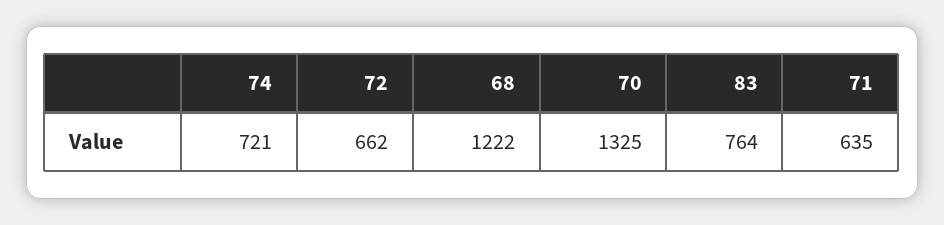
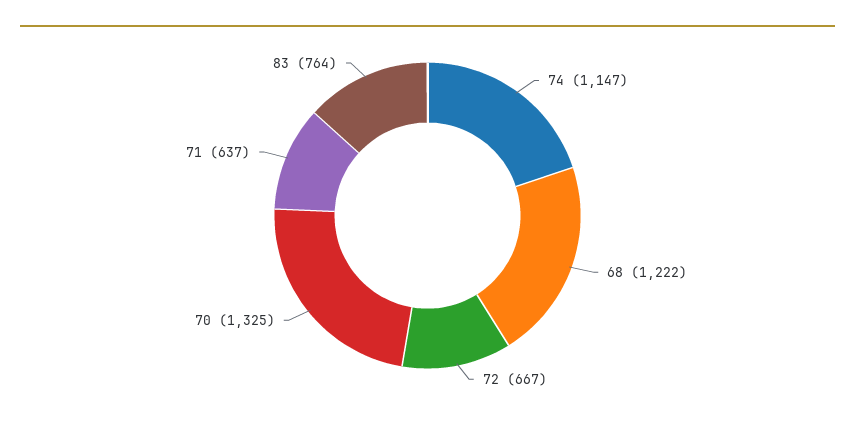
  {
-   "74": 721,
+   "74": 1147,
-   "72": 662,
+   "72": 667,
    "68": 1222,
    "70": 1325,
    "83": 764,
-   "71": 635
+   "71": 637
  }

